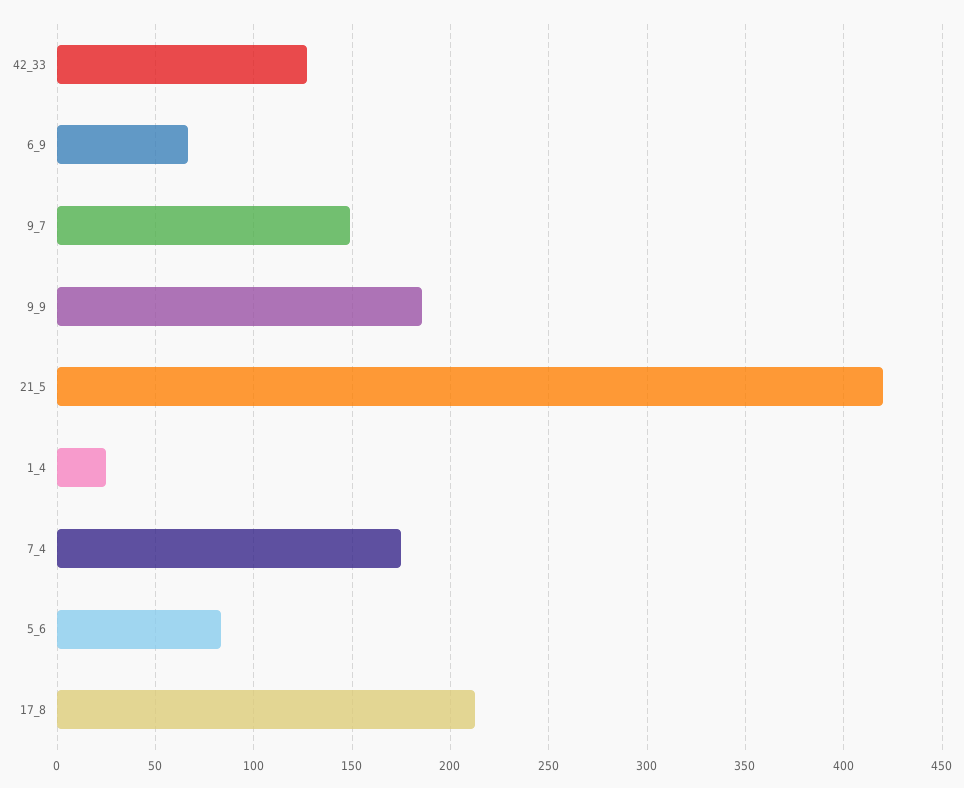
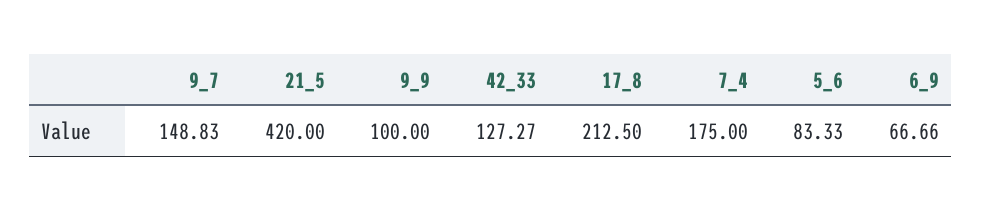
  {
    "42_33": 127.27,
    "6_9": 66.66,
    "9_7": 148.83,
-   "9_9": 185,
+   "9_9": 100,
    "21_5": 420,
-   "1_4": 25,
    "7_4": 175,
    "5_6": 83.33,
    "17_8": 212.5
  }

